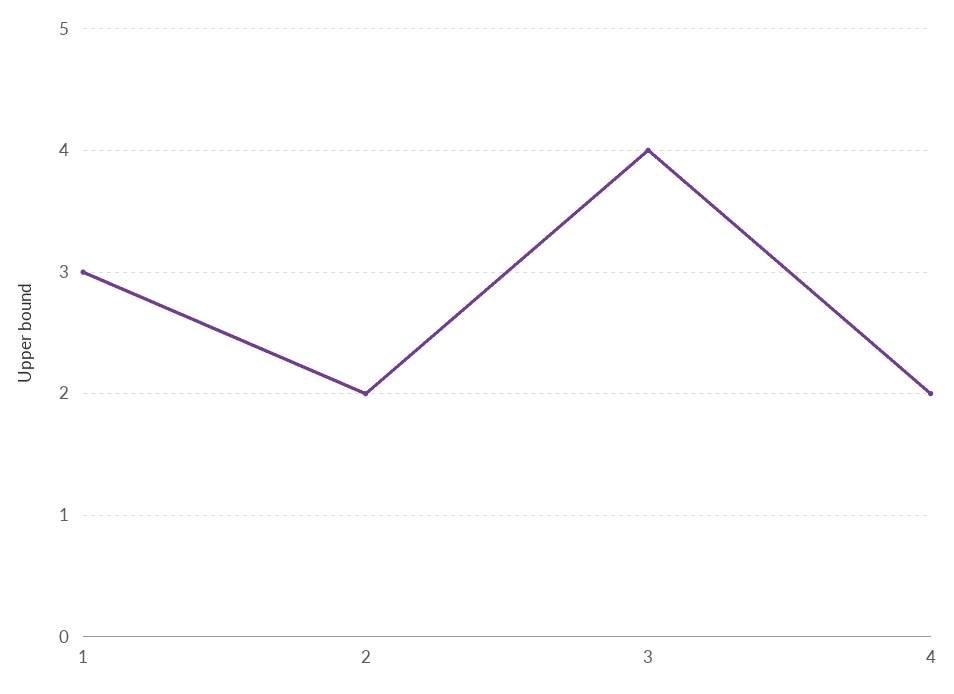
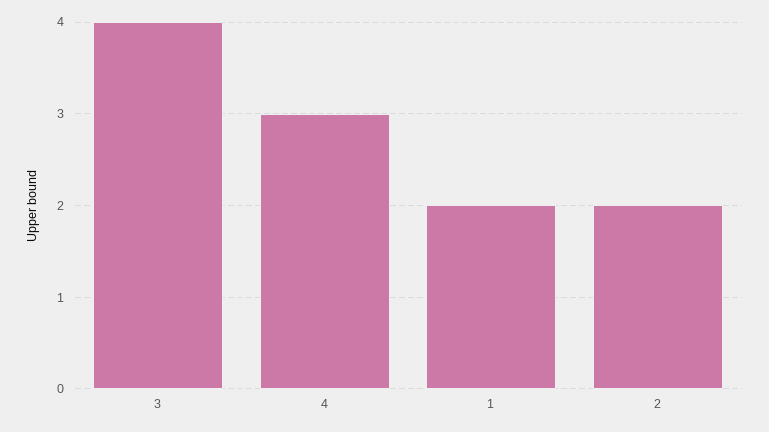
  {
-   "1": 3,
+   "1": 2,
    "2": 2,
    "3": 4,
-   "4": 2
+   "4": 3
  }

